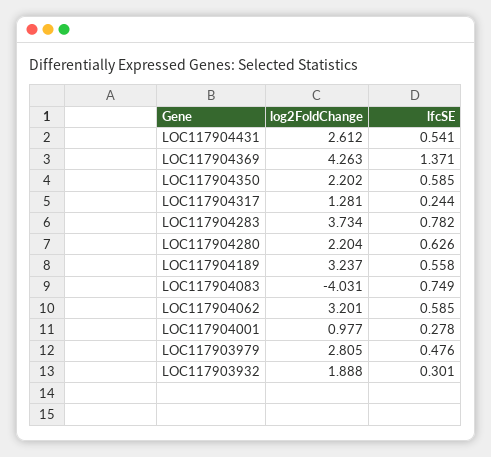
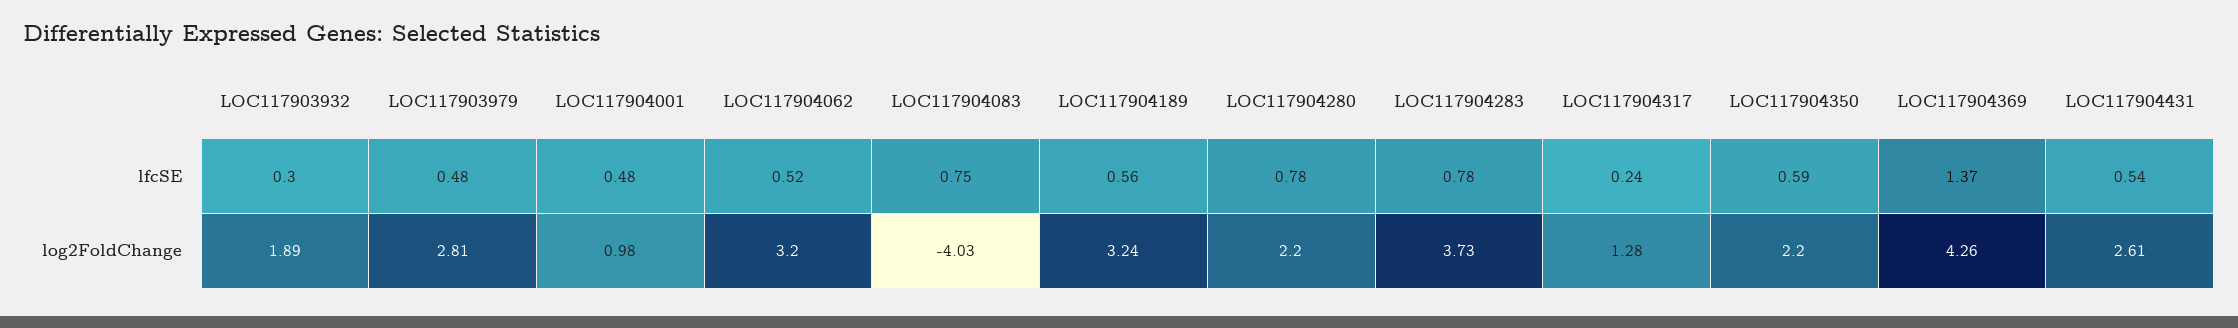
  {
    "log2FoldChange": {
      "LOC117904431": 2.612,
      "LOC117904369": 4.263,
      "LOC117904350": 2.202,
      "LOC117904317": 1.281,
      "LOC117904283": 3.734,
      "LOC117904280": 2.204,
      "LOC117904189": 3.237,
      "LOC117904083": -4.031,
      "LOC117904062": 3.201,
      "LOC117904001": 0.977,
      "LOC117903979": 2.805,
      "LOC117903932": 1.888
    },
    "lfcSE": {
      "LOC117904431": 0.541,
      "LOC117904369": 1.371,
      "LOC117904350": 0.585,
      "LOC117904317": 0.244,
      "LOC117904283": 0.782,
-     "LOC117904280": 0.626,
+     "LOC117904280": 0.78,
      "LOC117904189": 0.558,
      "LOC117904083": 0.749,
-     "LOC117904062": 0.585,
+     "LOC117904062": 0.52,
-     "LOC117904001": 0.278,
+     "LOC117904001": 0.48,
      "LOC117903979": 0.476,
      "LOC117903932": 0.301
    }
  }

